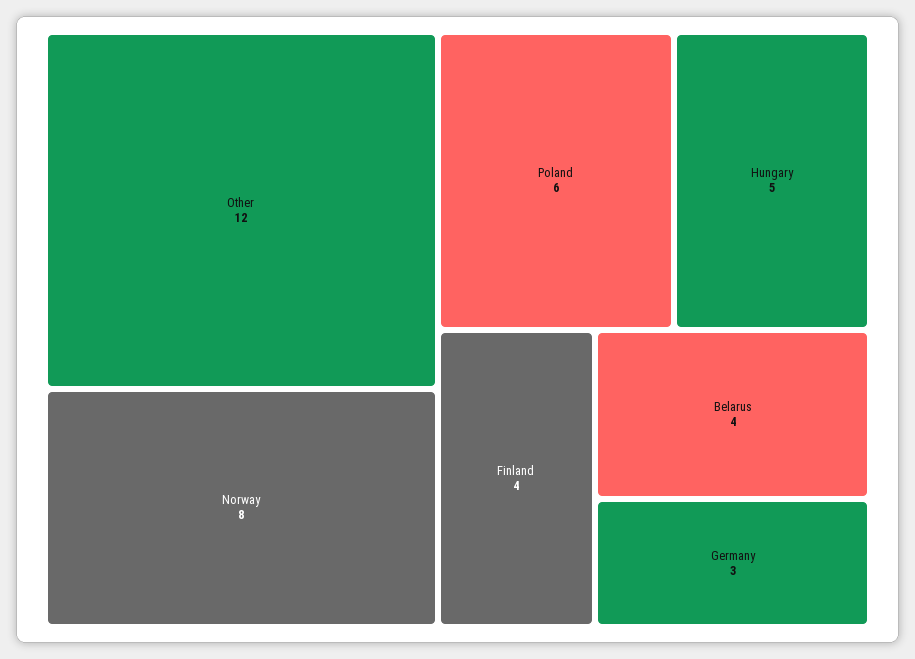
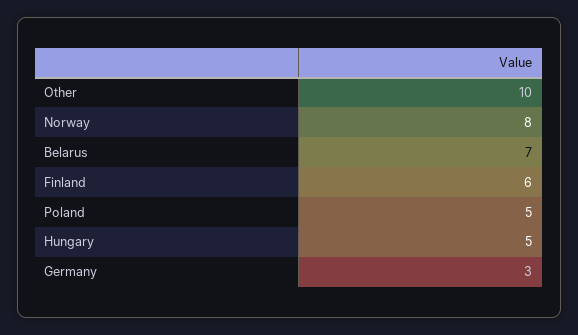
  {
-   "Other": 12,
+   "Other": 10,
    "Norway": 8,
-   "Poland": 6,
+   "Poland": 5,
    "Hungary": 5,
-   "Finland": 4,
+   "Finland": 6,
-   "Belarus": 4,
+   "Belarus": 7,
    "Germany": 3
  }

